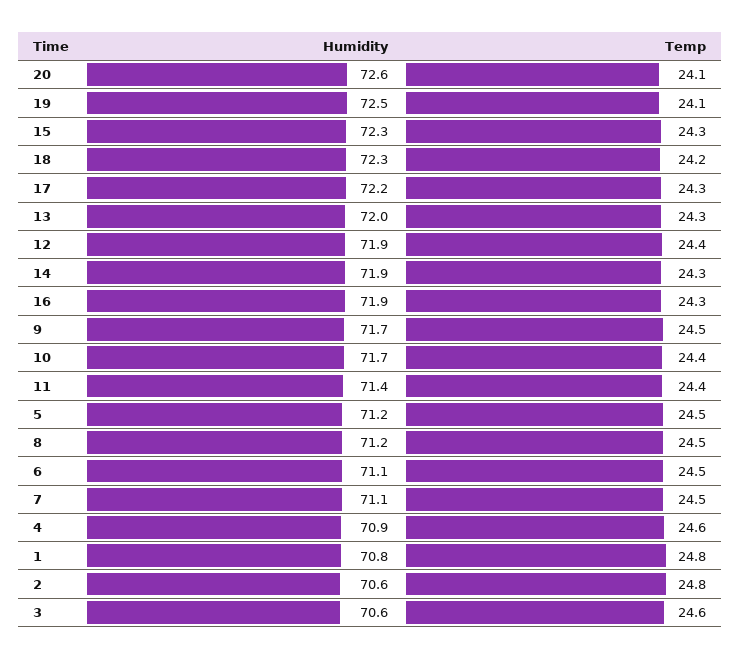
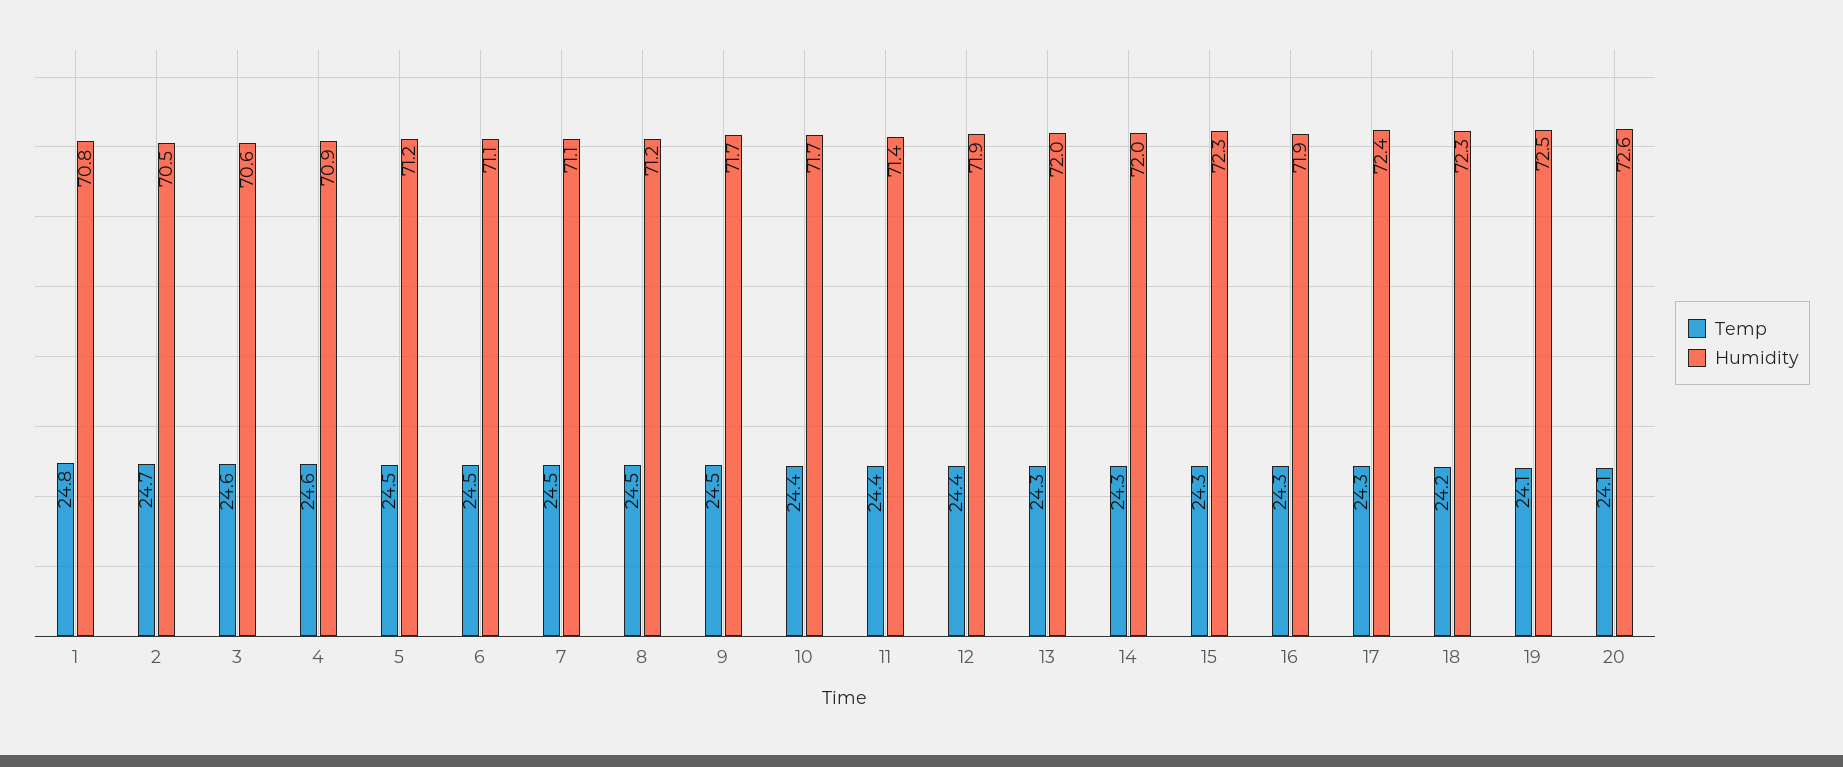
  {
    "Humidity": {
      "20": 72.6,
      "19": 72.5,
      "15": 72.3,
      "18": 72.3,
-     "17": 72.2,
+     "17": 72.4,
      "13": 72,
      "12": 71.9,
-     "14": 71.9,
+     "14": 72,
      "16": 71.9,
      "9": 71.7,
      "10": 71.7,
      "11": 71.4,
      "5": 71.2,
      "8": 71.2,
      "6": 71.1,
      "7": 71.1,
      "4": 70.9,
      "1": 70.8,
-     "2": 70.6,
+     "2": 70.5,
      "3": 70.6
    },
    "Temp": {
      "20": 24.1,
      "19": 24.1,
      "15": 24.3,
      "18": 24.2,
      "17": 24.3,
      "13": 24.3,
      "12": 24.4,
      "14": 24.3,
      "16": 24.3,
      "9": 24.5,
      "10": 24.4,
      "11": 24.4,
      "5": 24.5,
      "8": 24.5,
      "6": 24.5,
      "7": 24.5,
      "4": 24.6,
      "1": 24.8,
-     "2": 24.8,
+     "2": 24.7,
      "3": 24.6
    }
  }

